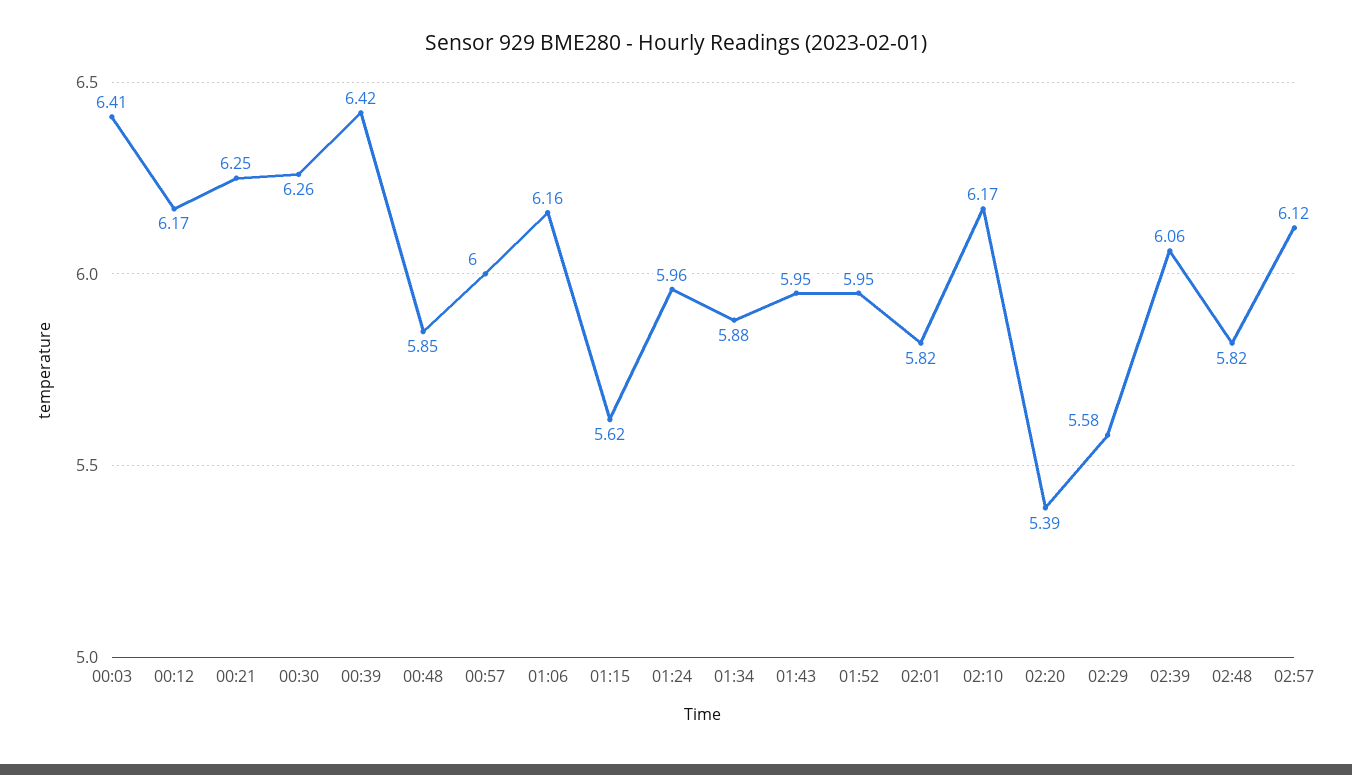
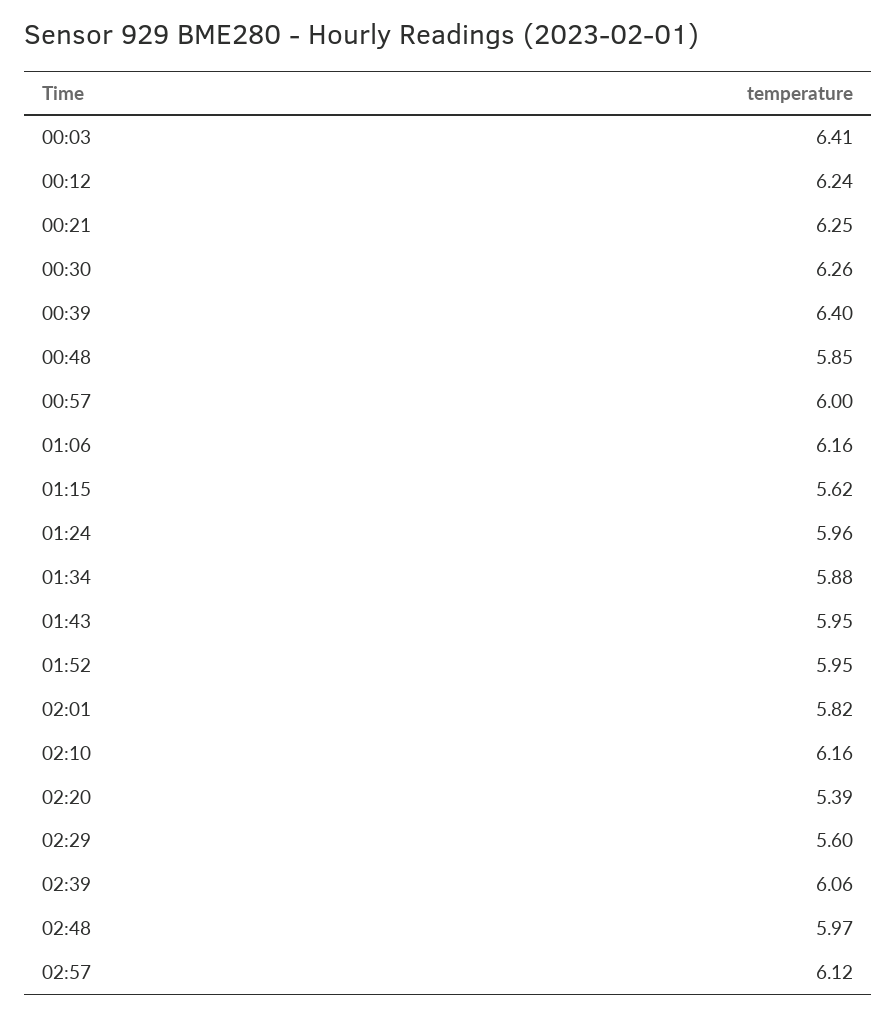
  {
    "00:03": 6.41,
-   "00:12": 6.17,
+   "00:12": 6.24,
    "00:21": 6.25,
    "00:30": 6.26,
-   "00:39": 6.42,
+   "00:39": 6.4,
    "00:48": 5.85,
    "00:57": 6,
    "01:06": 6.16,
    "01:15": 5.62,
    "01:24": 5.96,
    "01:34": 5.88,
    "01:43": 5.95,
    "01:52": 5.95,
    "02:01": 5.82,
-   "02:10": 6.17,
+   "02:10": 6.16,
    "02:20": 5.39,
-   "02:29": 5.58,
+   "02:29": 5.6,
    "02:39": 6.06,
-   "02:48": 5.82,
+   "02:48": 5.97,
    "02:57": 6.12
  }

